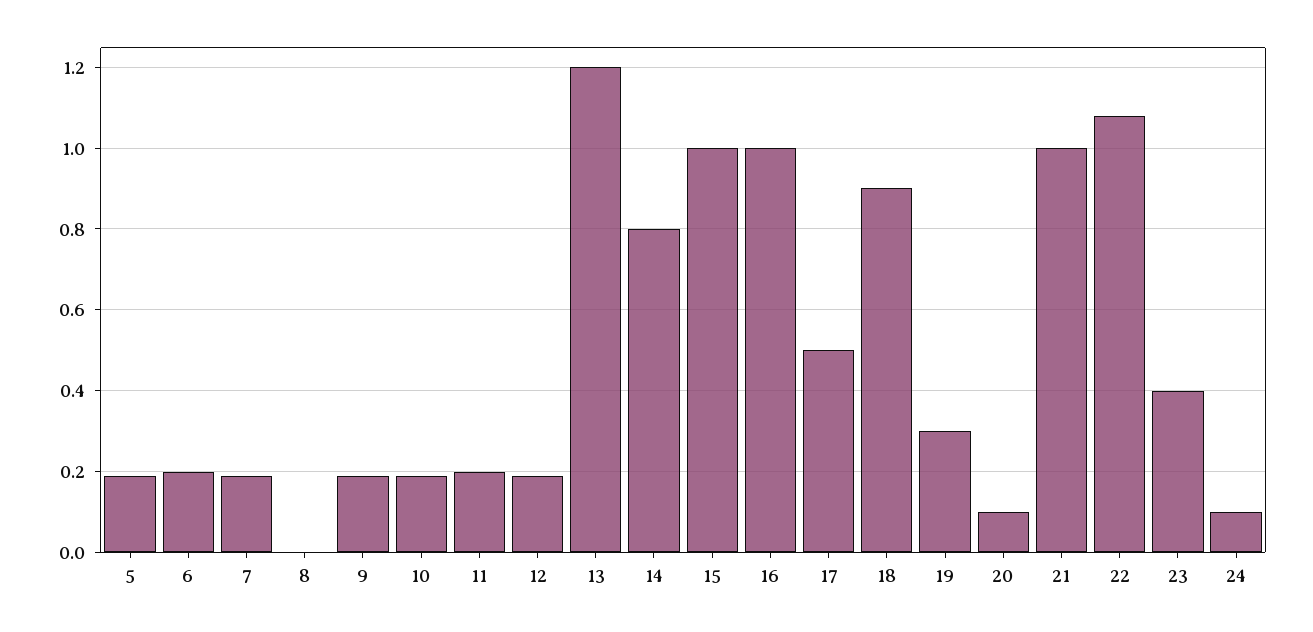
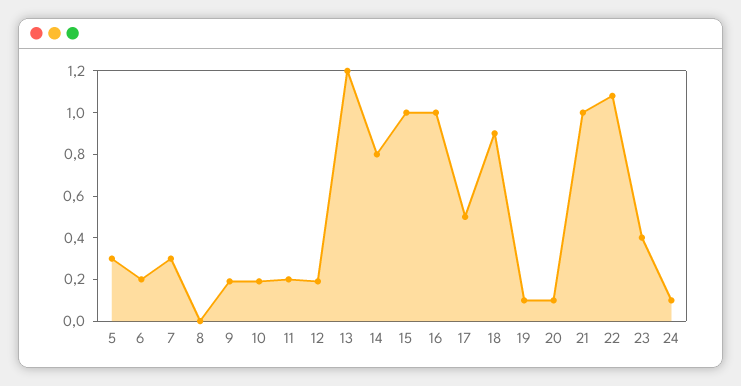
  {
-   "5": 0.2,
+   "5": 0.3,
    "6": 0.2,
-   "7": 0.2,
+   "7": 0.3,
    "8": 0,
    "9": 0.2,
    "10": 0.2,
    "11": 0.2,
    "12": 0.2,
    "13": 1.2,
    "14": 0.8,
    "15": 1,
    "16": 1,
    "17": 0.5,
    "18": 0.9,
-   "19": 0.3,
+   "19": 0.1,
    "20": 0.1,
    "21": 1,
    "22": 1.1,
    "23": 0.4,
    "24": 0.1
  }

